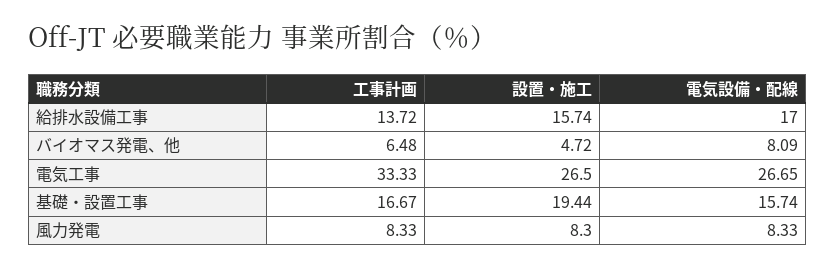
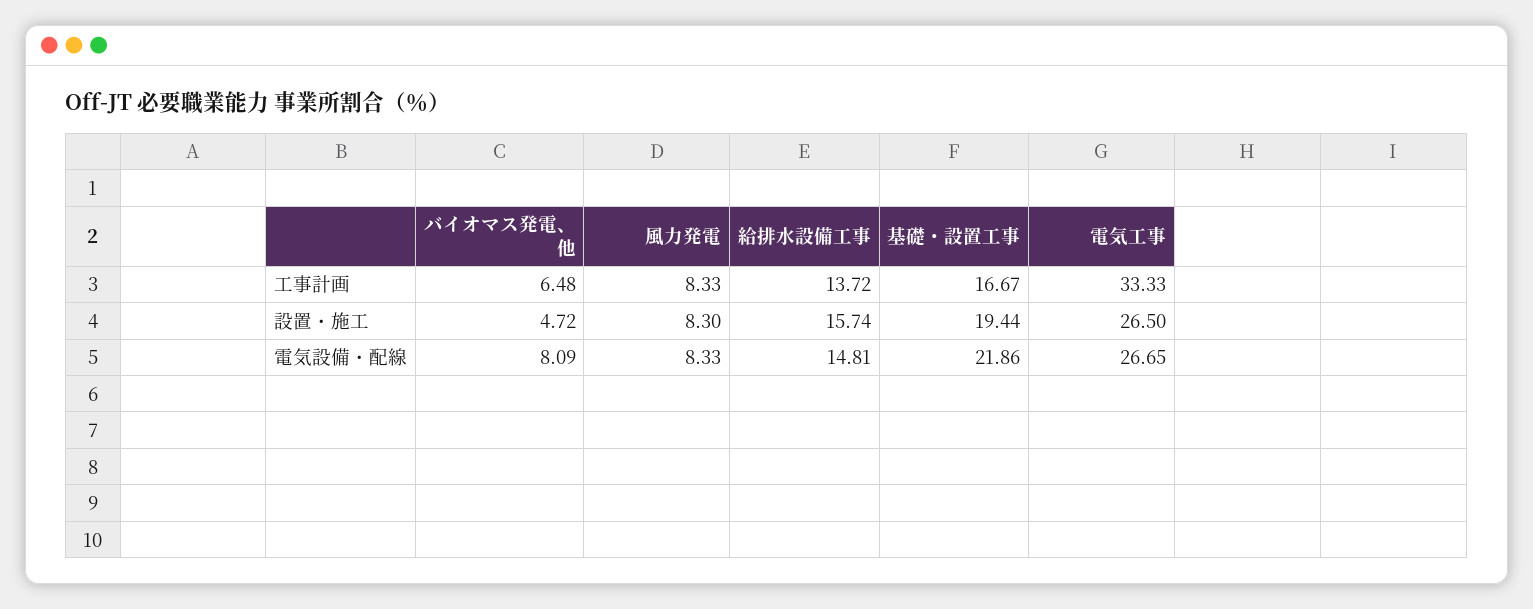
  {
    "工事計画": {
      "給排水設備工事": 13.72,
      "バイオマス発電、他": 6.48,
      "電気工事": 33.33,
      "基礎・設置工事": 16.67,
      "風力発電": 8.33
    },
    "設置・施工": {
      "給排水設備工事": 15.74,
      "バイオマス発電、他": 4.72,
      "電気工事": 26.5,
      "基礎・設置工事": 19.44,
      "風力発電": 8.3
    },
    "電気設備・配線": {
-     "給排水設備工事": 17,
+     "給排水設備工事": 14.81,
      "バイオマス発電、他": 8.09,
      "電気工事": 26.65,
-     "基礎・設置工事": 15.74,
+     "基礎・設置工事": 21.86,
      "風力発電": 8.33
    }
  }

